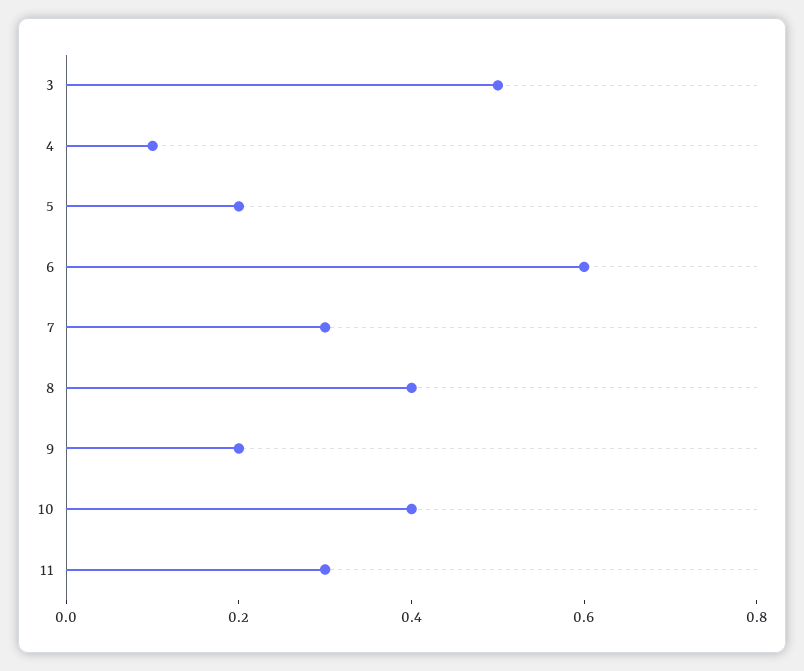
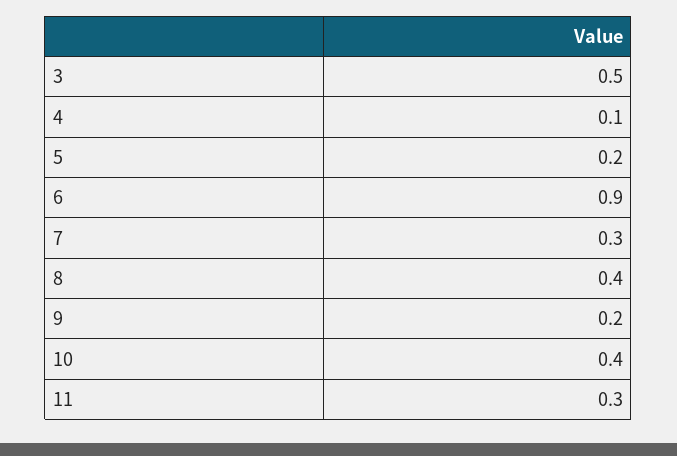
  {
    "3": 0.5,
    "4": 0.1,
    "5": 0.2,
-   "6": 0.6,
+   "6": 0.9,
    "7": 0.3,
    "8": 0.4,
    "9": 0.2,
    "10": 0.4,
    "11": 0.3
  }

